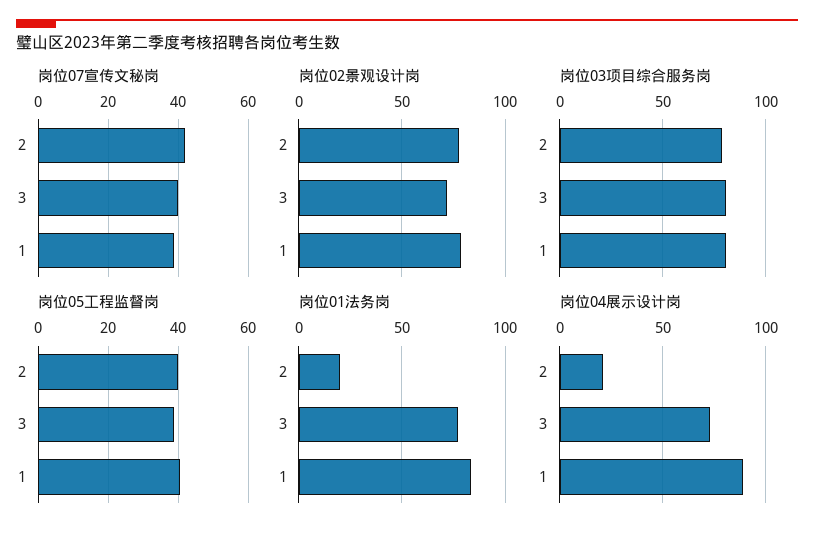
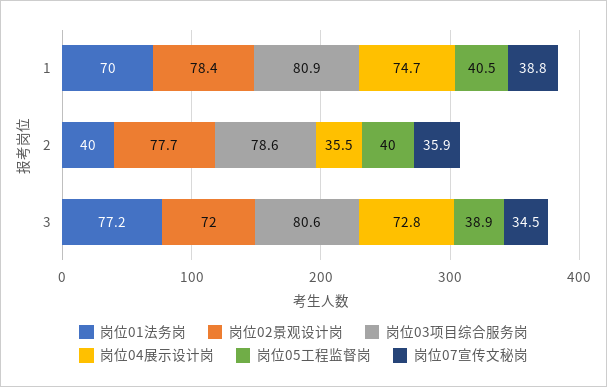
  {
    "岗位07宣传文秘岗": {
-     "2": 42,
+     "2": 35.9,
-     "3": 40,
+     "3": 34.5,
      "1": 38.8
    },
    "岗位02景观设计岗": {
      "2": 77.7,
      "3": 72,
      "1": 78.4
    },
    "岗位03项目综合服务岗": {
      "2": 78.6,
      "3": 80.6,
      "1": 80.9
    },
    "岗位05工程监督岗": {
      "2": 40,
      "3": 38.9,
      "1": 40.5
    },
    "岗位01法务岗": {
-     "2": 20,
+     "2": 40,
      "3": 77.2,
-     "1": 85
+     "1": 70
    },
    "岗位04展示设计岗": {
-     "2": 20,
+     "2": 35.5,
      "3": 72.8,
-     "1": 90
+     "1": 74.7
    }
  }

